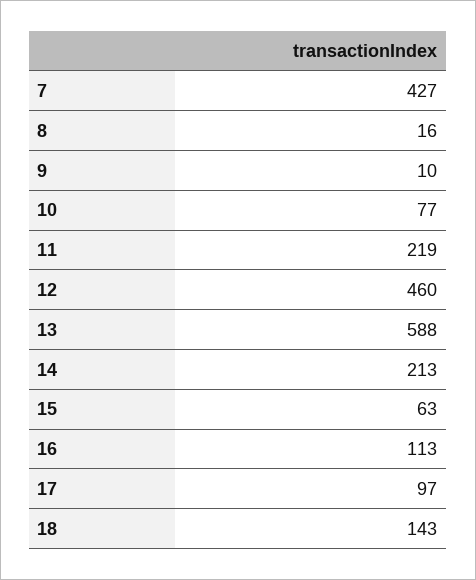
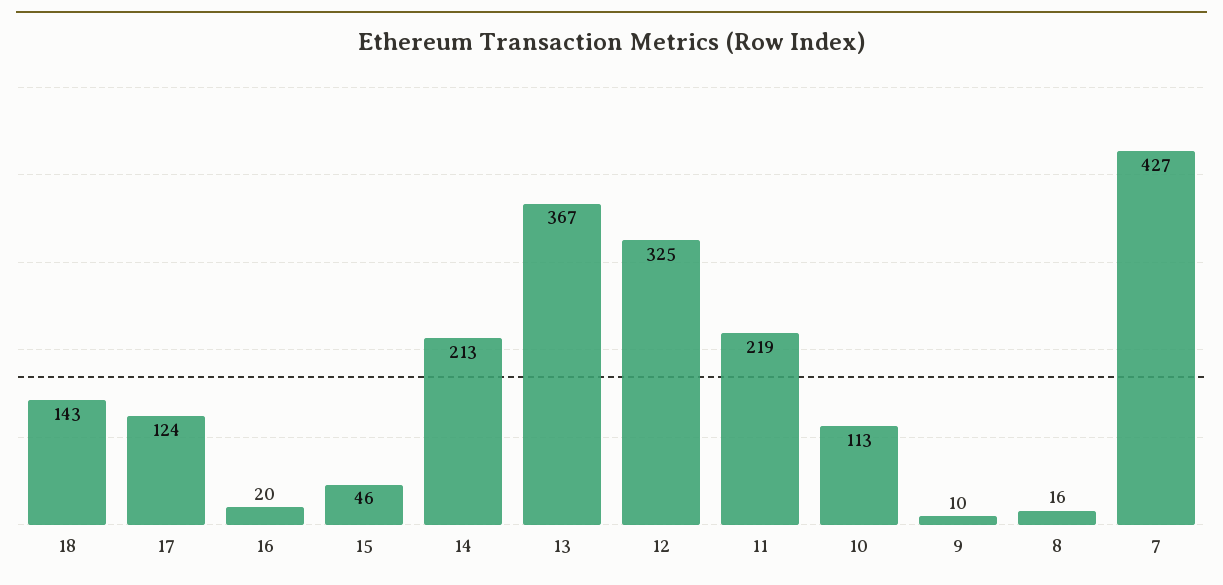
  {
    "7": 427,
    "8": 16,
    "9": 10,
-   "10": 77,
+   "10": 113,
    "11": 219,
-   "12": 460,
+   "12": 325,
-   "13": 588,
+   "13": 367,
    "14": 213,
-   "15": 63,
+   "15": 46,
-   "16": 113,
+   "16": 20,
-   "17": 97,
+   "17": 124,
    "18": 143
  }

